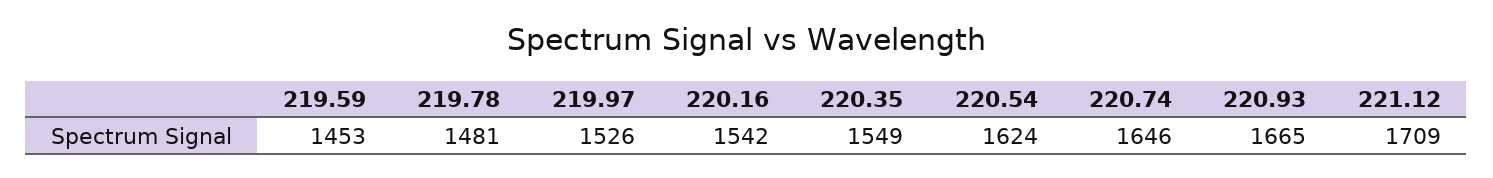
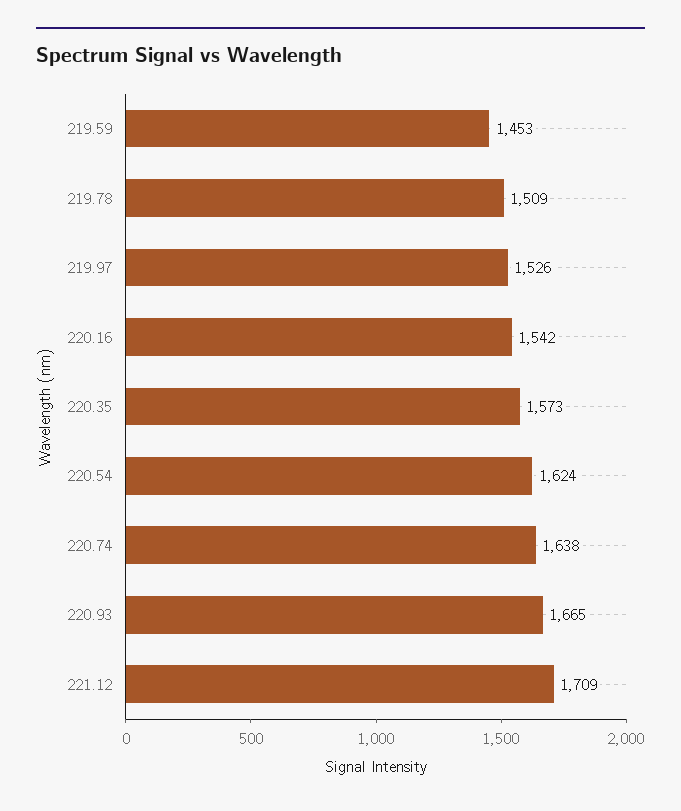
  {
    "219.59": 1453,
-   "219.78": 1481,
+   "219.78": 1509,
    "219.97": 1526,
    "220.16": 1542,
-   "220.35": 1549,
+   "220.35": 1573,
    "220.54": 1624,
-   "220.74": 1646,
+   "220.74": 1638,
    "220.93": 1665,
    "221.12": 1709
  }

